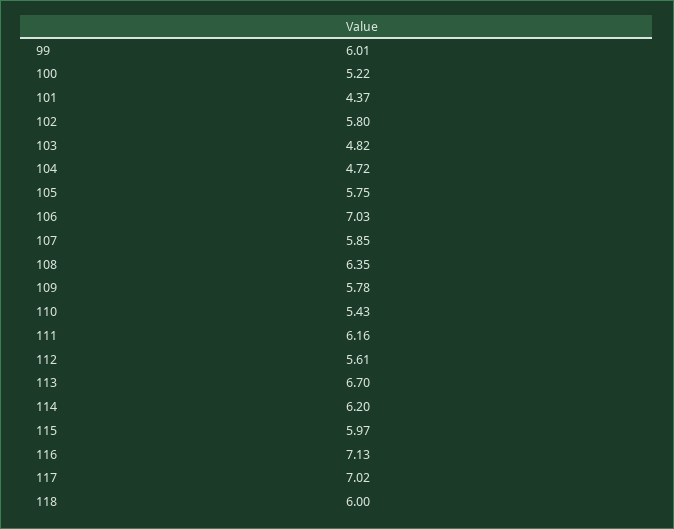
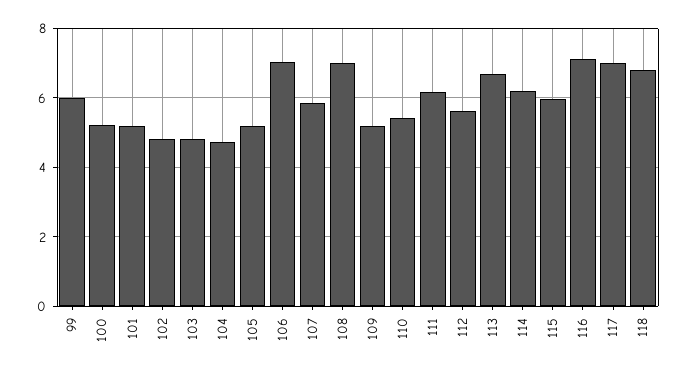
  {
    "99": 6.01,
    "100": 5.22,
-   "101": 4.37,
+   "101": 5.2,
-   "102": 5.8,
+   "102": 4.8,
    "103": 4.82,
    "104": 4.72,
-   "105": 5.75,
+   "105": 5.2,
    "106": 7.03,
    "107": 5.85,
-   "108": 6.35,
+   "108": 7,
-   "109": 5.78,
+   "109": 5.2,
    "110": 5.43,
    "111": 6.16,
    "112": 5.61,
    "113": 6.7,
    "114": 6.2,
    "115": 5.97,
    "116": 7.13,
    "117": 7.02,
-   "118": 6
+   "118": 6.8
  }

